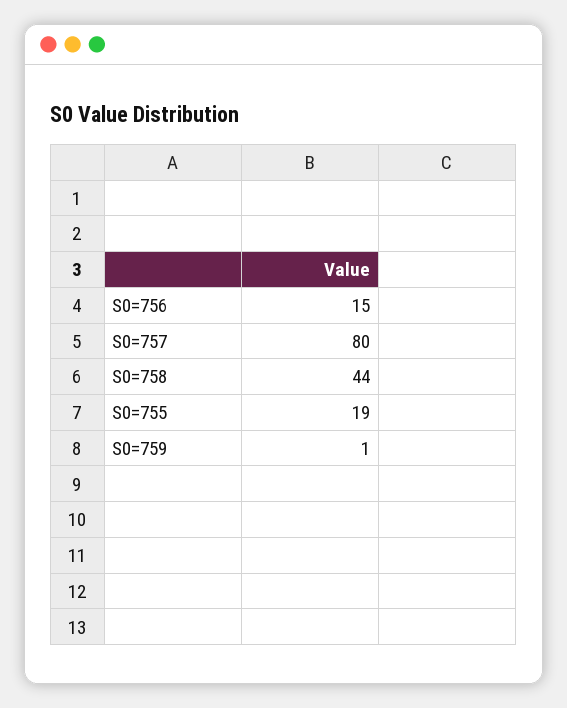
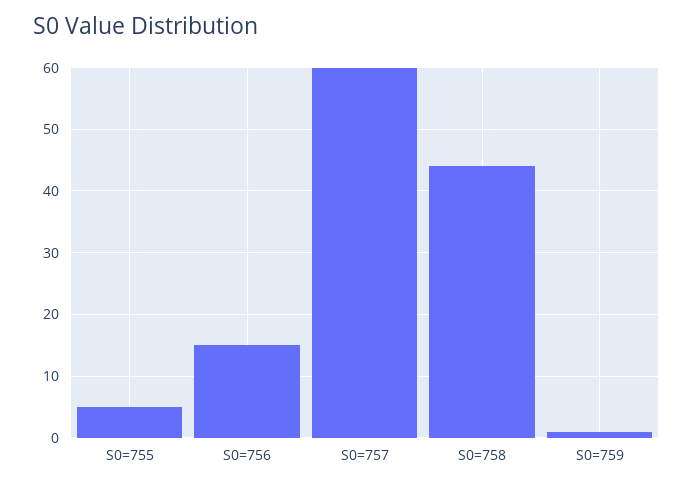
  {
    "S0=756": 15,
-   "S0=757": 80,
+   "S0=757": 60,
    "S0=758": 44,
-   "S0=755": 19,
+   "S0=755": 5,
    "S0=759": 1
  }

